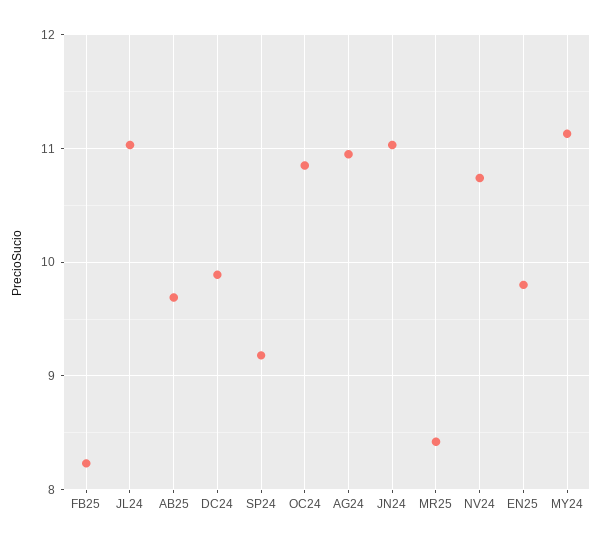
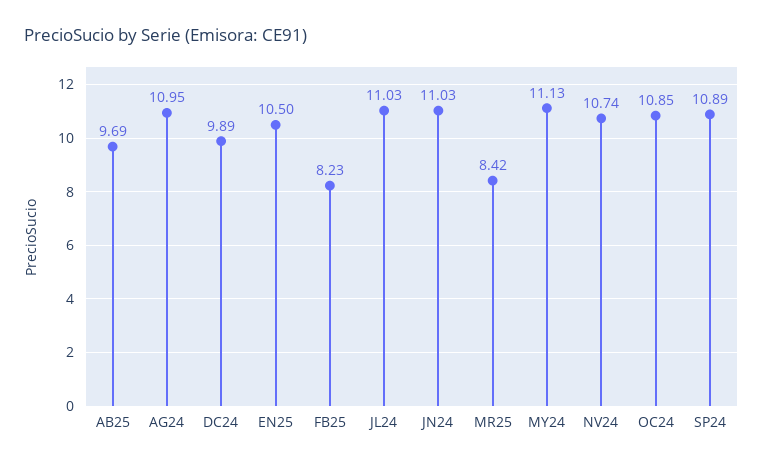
  {
    "FB25": 8.23,
    "JL24": 11.03,
    "AB25": 9.69,
    "DC24": 9.89,
-   "SP24": 9.2,
+   "SP24": 10.89,
    "OC24": 10.85,
    "AG24": 10.95,
    "JN24": 11.03,
    "MR25": 8.42,
    "NV24": 10.74,
-   "EN25": 9.8,
+   "EN25": 10.5,
    "MY24": 11.13
  }

